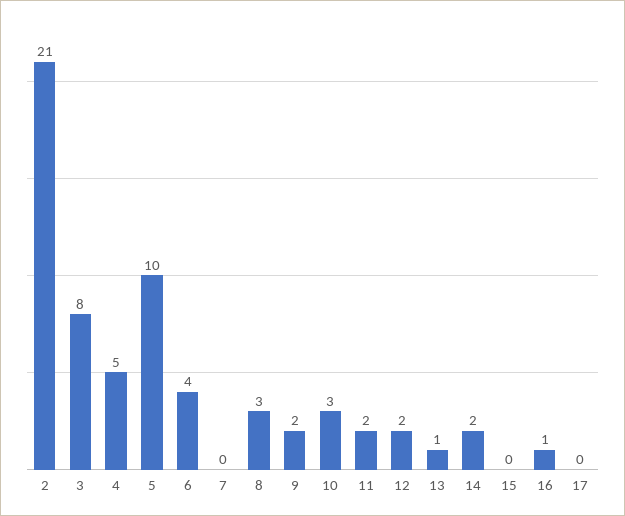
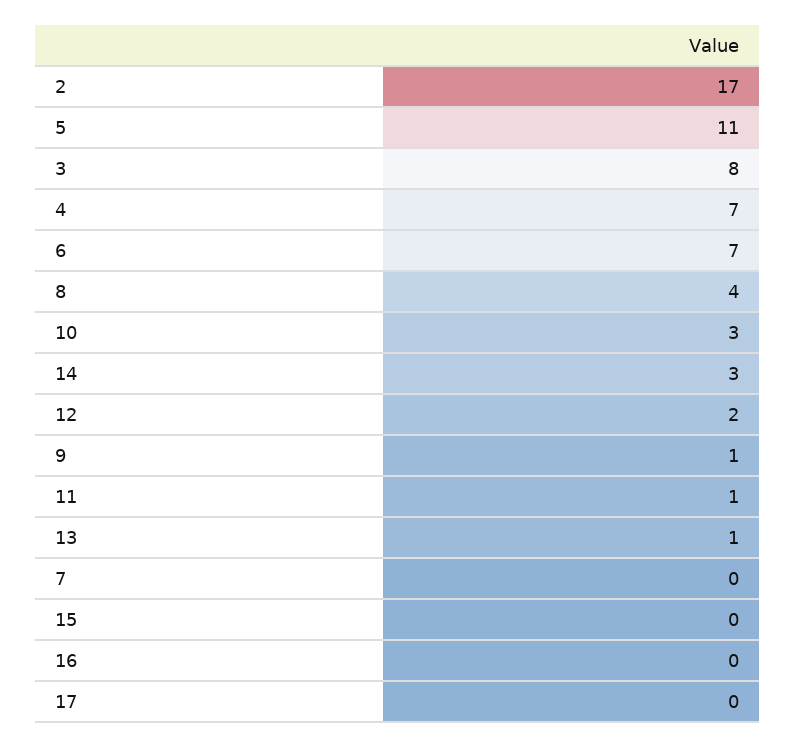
  {
-   "2": 21,
+   "2": 17,
    "3": 8,
-   "4": 5,
+   "4": 7,
-   "5": 10,
+   "5": 11,
-   "6": 4,
+   "6": 7,
    "7": 0,
-   "8": 3,
+   "8": 4,
-   "9": 2,
+   "9": 1,
    "10": 3,
-   "11": 2,
+   "11": 1,
    "12": 2,
    "13": 1,
-   "14": 2,
+   "14": 3,
    "15": 0,
-   "16": 1,
+   "16": 0,
    "17": 0
  }

